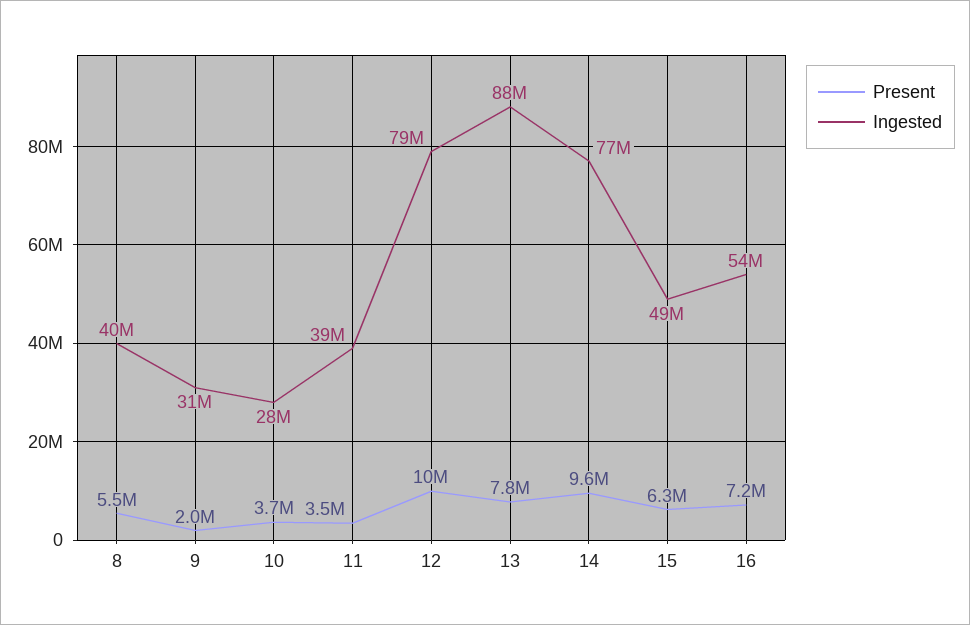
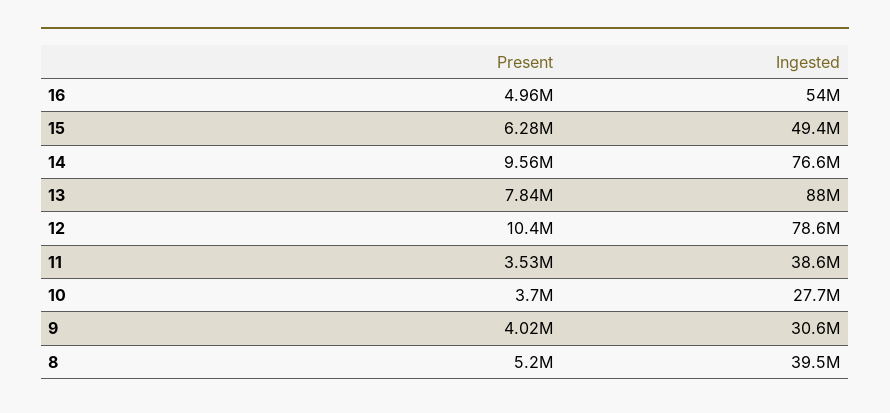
  {
    "Present": {
-     "8": 5500000,
+     "8": 5200000,
-     "9": 2000000,
+     "9": 4020000,
      "10": 3700000,
      "11": 3530000,
      "12": 10400000,
      "13": 7840000,
      "14": 9560000,
      "15": 6280000,
-     "16": 7200000
+     "16": 4960000
    },
    "Ingested": {
      "8": 39500000,
      "9": 30600000,
      "10": 27700000,
      "11": 38600000,
      "12": 78600000,
      "13": 88000000,
      "14": 76600000,
      "15": 49400000,
      "16": 54000000
    }
  }

